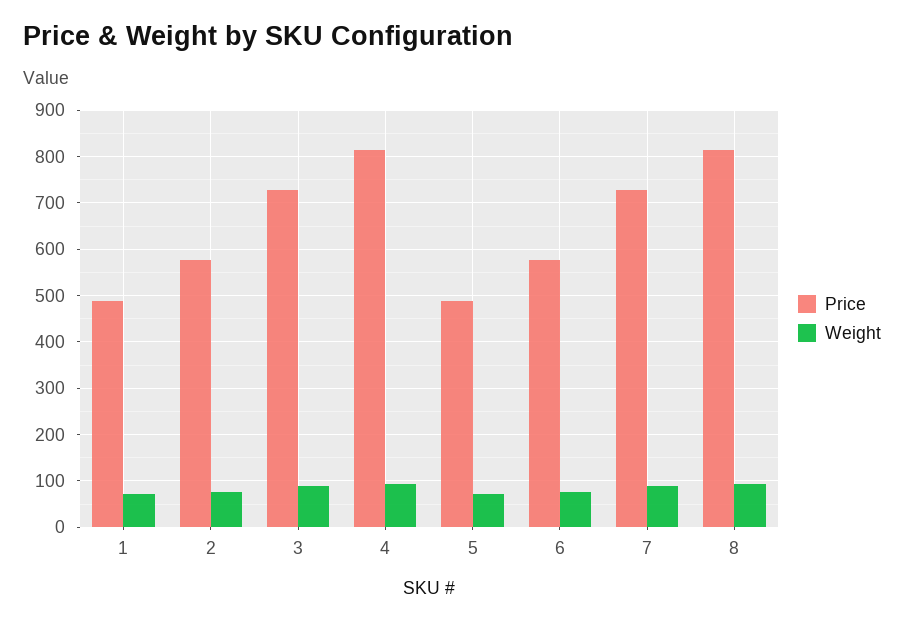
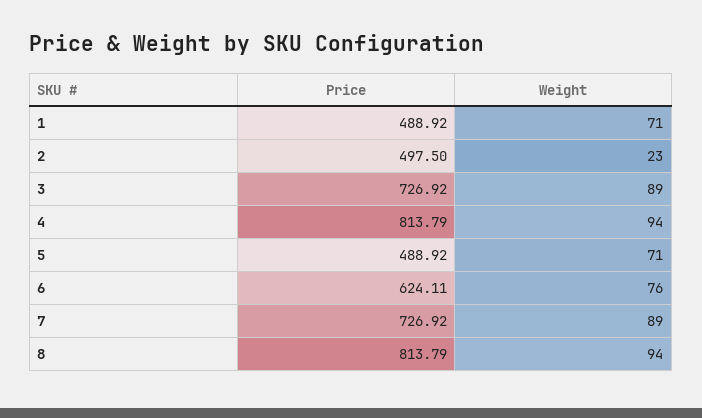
  {
    "Price": {
      "1": 488.92,
-     "2": 580,
+     "2": 497.5,
      "3": 726.92,
      "4": 813.79,
      "5": 488.92,
-     "6": 580,
+     "6": 624.11,
      "7": 726.92,
      "8": 813.79
    },
    "Weight": {
      "1": 71,
-     "2": 80,
+     "2": 23,
      "3": 89,
      "4": 94,
      "5": 71,
      "6": 76,
      "7": 89,
      "8": 94
    }
  }

